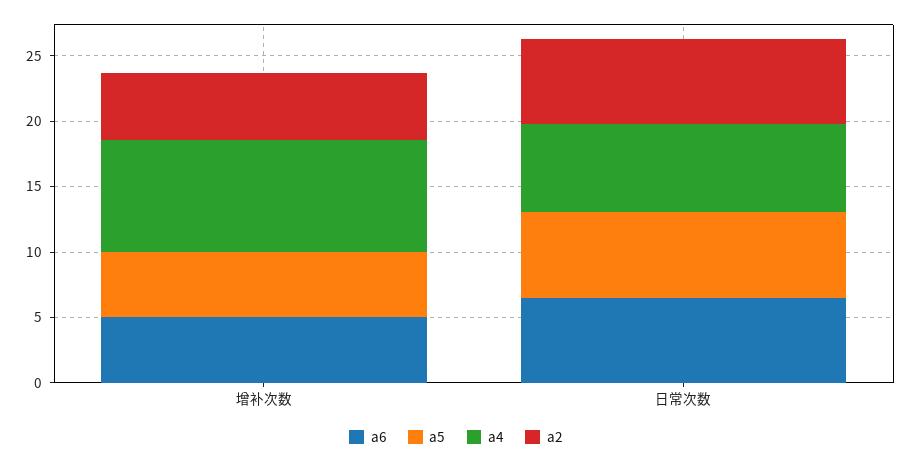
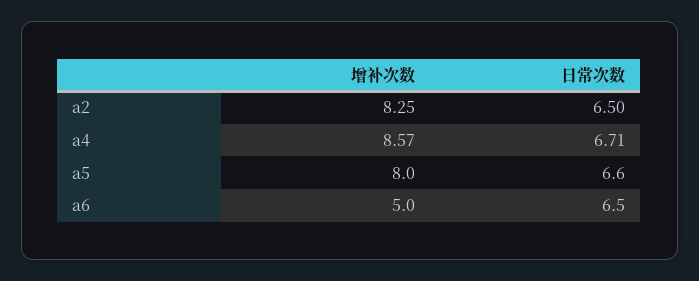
  {
    "a6": {
      "增补次数": 5,
      "日常次数": 6.5
    },
    "a5": {
-     "增补次数": 5,
+     "增补次数": 8,
      "日常次数": 6.6
    },
    "a4": {
      "增补次数": 8.57,
      "日常次数": 6.71
    },
    "a2": {
-     "增补次数": 5,
+     "增补次数": 8.25,
      "日常次数": 6.5
    }
  }

